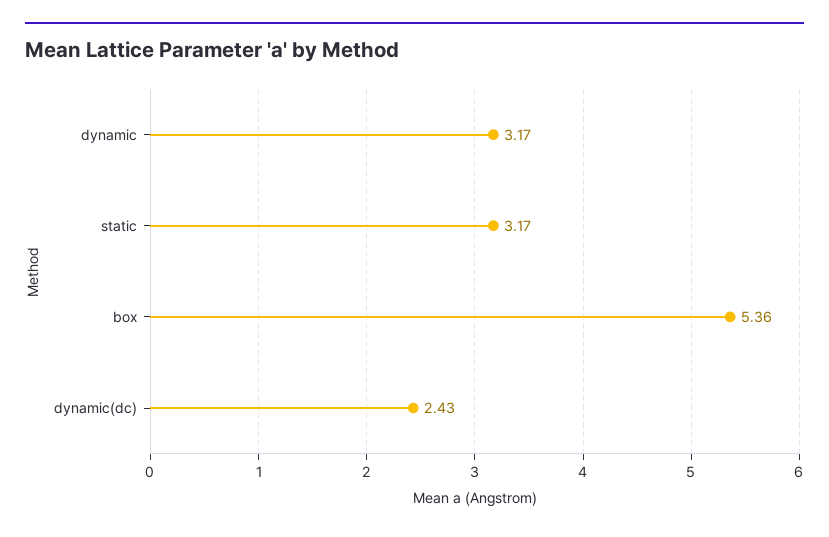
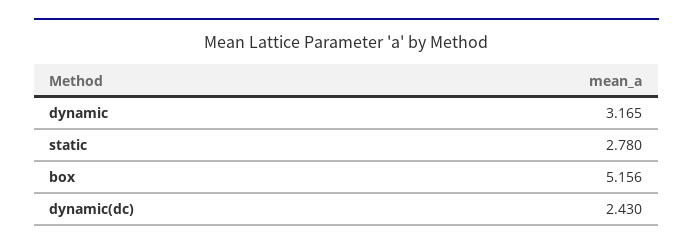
  {
    "dynamic": 3.165,
-   "static": 3.17,
+   "static": 2.78,
-   "box": 5.36,
+   "box": 5.156,
    "dynamic(dc)": 2.43
  }

